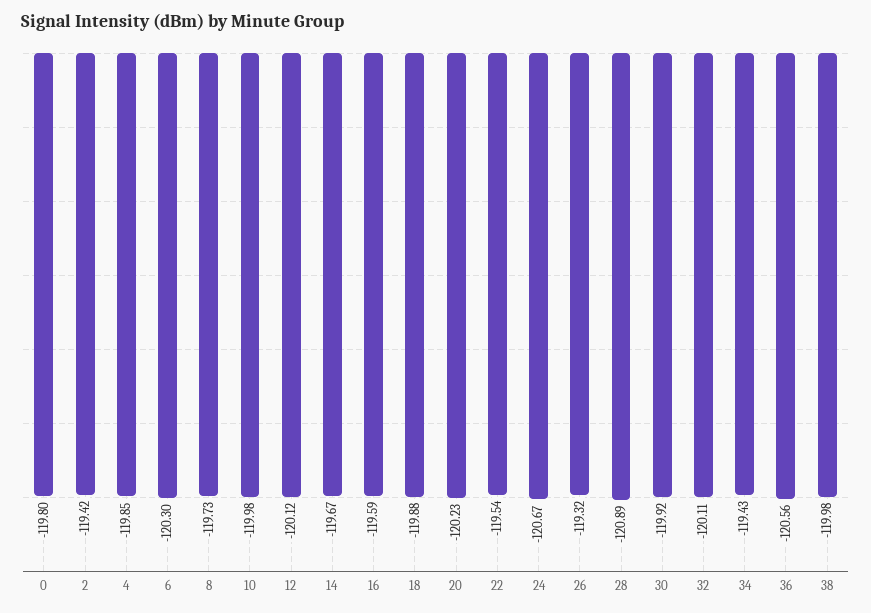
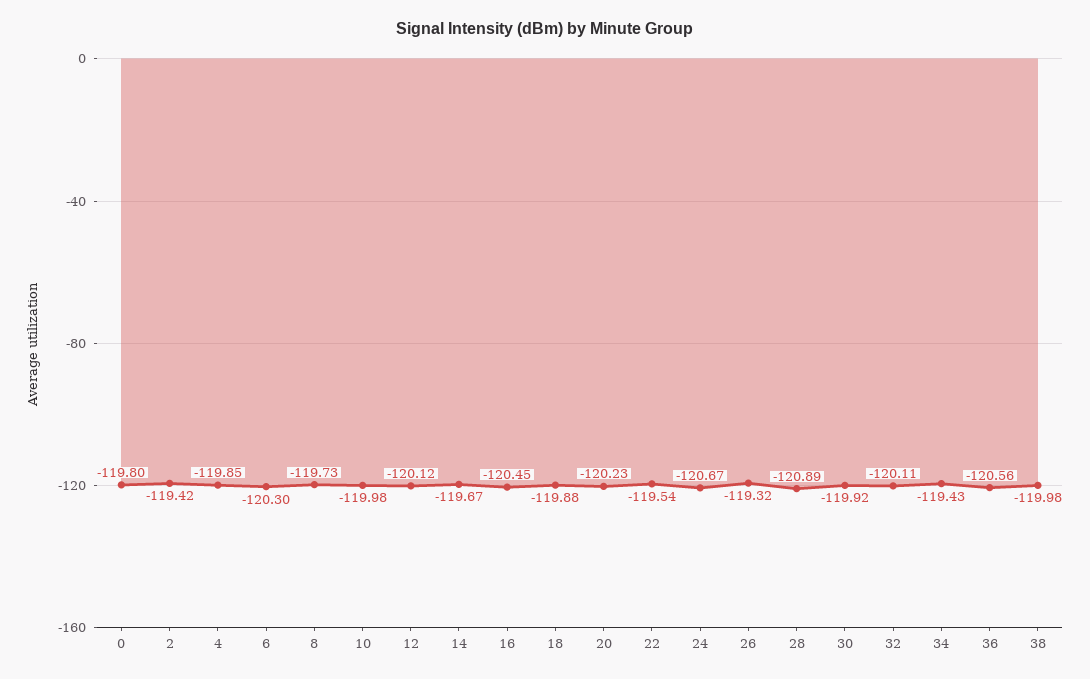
  {
    "0": -119.8,
    "2": -119.42,
    "4": -119.85,
    "6": -120.3,
    "8": -119.73,
    "10": -119.98,
    "12": -120.12,
    "14": -119.67,
-   "16": -119.59,
+   "16": -120.45,
    "18": -119.88,
    "20": -120.23,
    "22": -119.54,
    "24": -120.67,
    "26": -119.32,
    "28": -120.89,
    "30": -119.92,
    "32": -120.11,
    "34": -119.43,
    "36": -120.56,
    "38": -119.98
  }

